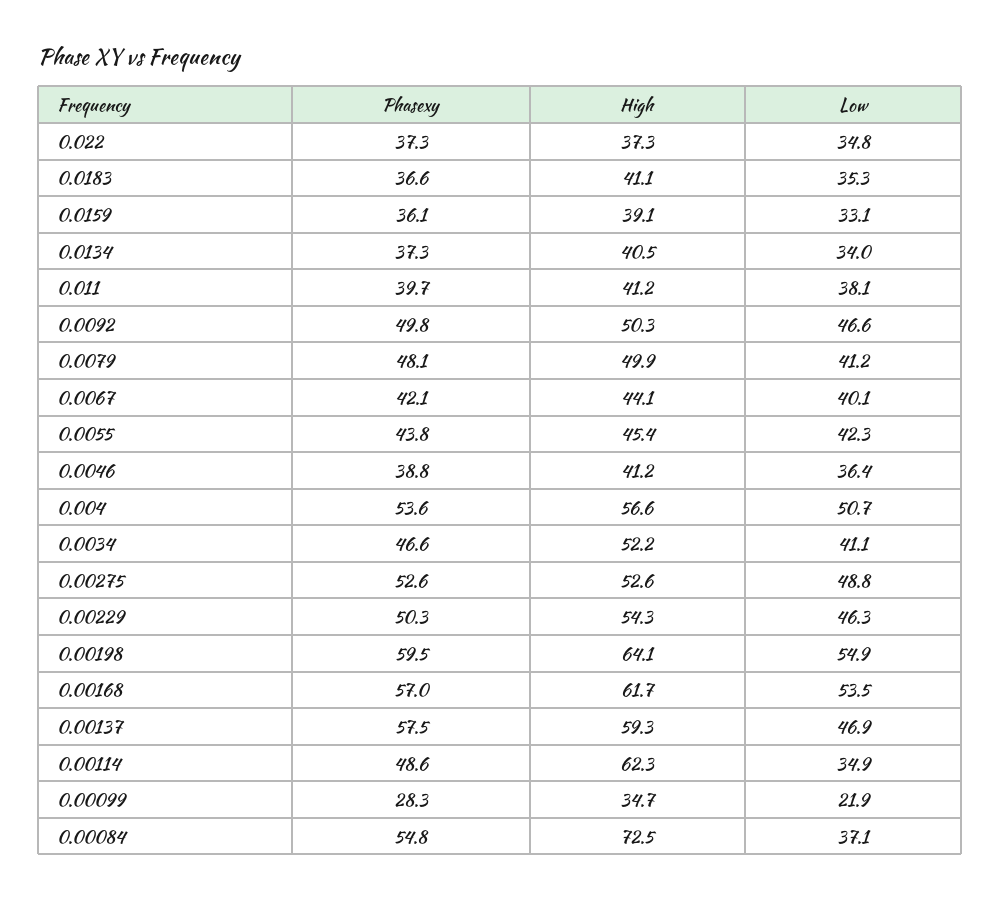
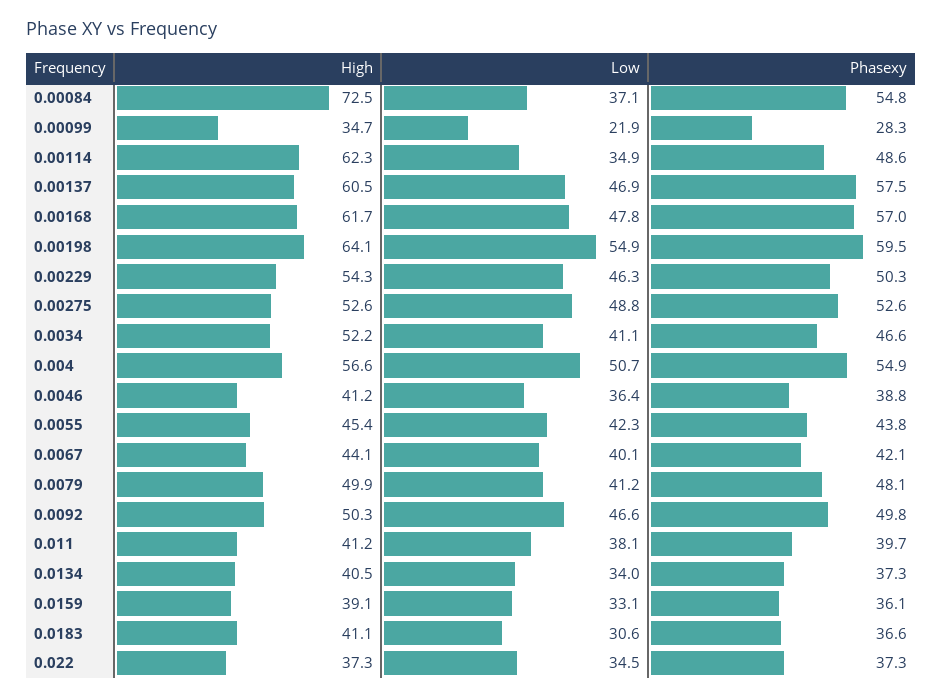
  {
    "Phasexy": {
      "0.022": 37.3,
      "0.0183": 36.6,
      "0.0159": 36.1,
      "0.0134": 37.3,
      "0.011": 39.7,
      "0.0092": 49.8,
      "0.0079": 48.1,
      "0.0067": 42.1,
      "0.0055": 43.8,
      "0.0046": 38.8,
-     "0.004": 53.6,
+     "0.004": 54.9,
      "0.0034": 46.6,
      "0.00275": 52.6,
      "0.00229": 50.3,
      "0.00198": 59.5,
      "0.00168": 57,
      "0.00137": 57.5,
      "0.00114": 48.6,
      "0.00099": 28.3,
      "0.00084": 54.8
    },
    "High": {
      "0.022": 37.3,
      "0.0183": 41.1,
      "0.0159": 39.1,
      "0.0134": 40.5,
      "0.011": 41.2,
      "0.0092": 50.3,
      "0.0079": 49.9,
      "0.0067": 44.1,
      "0.0055": 45.4,
      "0.0046": 41.2,
      "0.004": 56.6,
      "0.0034": 52.2,
      "0.00275": 52.6,
      "0.00229": 54.3,
      "0.00198": 64.1,
      "0.00168": 61.7,
-     "0.00137": 59.3,
+     "0.00137": 60.5,
      "0.00114": 62.3,
      "0.00099": 34.7,
      "0.00084": 72.5
    },
    "Low": {
-     "0.022": 34.8,
+     "0.022": 34.5,
-     "0.0183": 35.3,
+     "0.0183": 30.6,
      "0.0159": 33.1,
      "0.0134": 34,
      "0.011": 38.1,
      "0.0092": 46.6,
      "0.0079": 41.2,
      "0.0067": 40.1,
      "0.0055": 42.3,
      "0.0046": 36.4,
      "0.004": 50.7,
      "0.0034": 41.1,
      "0.00275": 48.8,
      "0.00229": 46.3,
      "0.00198": 54.9,
-     "0.00168": 53.5,
+     "0.00168": 47.8,
      "0.00137": 46.9,
      "0.00114": 34.9,
      "0.00099": 21.9,
      "0.00084": 37.1
    }
  }

